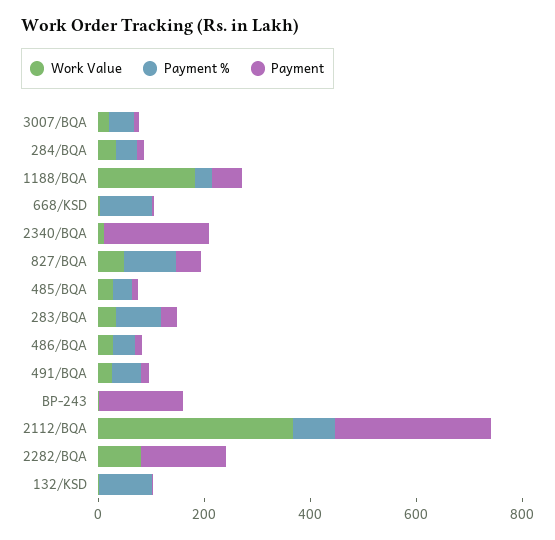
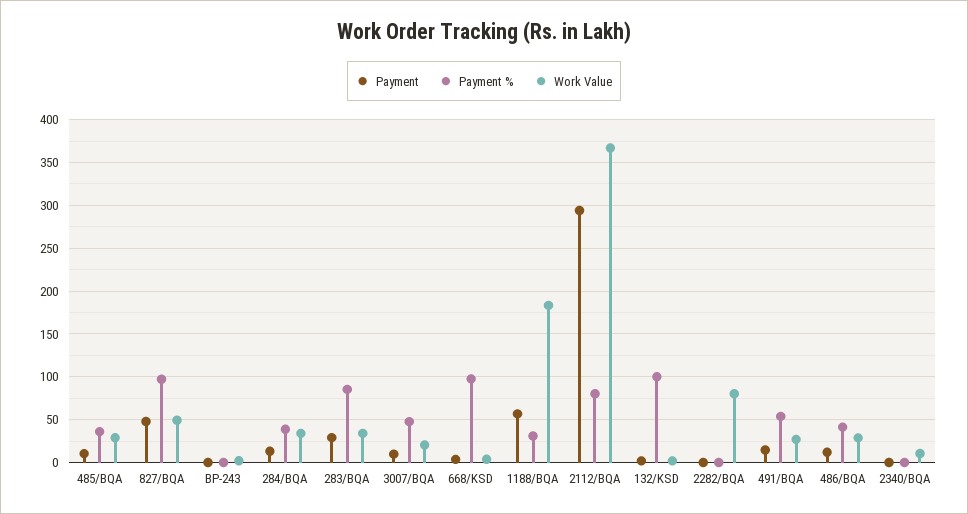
  {
    "Work Value": {
      "3007/BQA": 20,
      "284/BQA": 30,
      "1188/BQA": 180,
      "668/KSD": 0,
      "2340/BQA": 10,
      "827/BQA": 50,
      "485/BQA": 30,
      "283/BQA": 30,
      "486/BQA": 30,
      "491/BQA": 30,
      "BP-243": 0,
      "2112/BQA": 370,
      "2282/BQA": 80,
      "132/KSD": 0
    },
    "Payment %": {
      "3007/BQA": 50,
      "284/BQA": 40,
      "1188/BQA": 30,
      "668/KSD": 100,
      "2340/BQA": 0,
      "827/BQA": 100,
      "485/BQA": 40,
      "283/BQA": 90,
      "486/BQA": 40,
      "491/BQA": 50,
      "BP-243": 0,
      "2112/BQA": 80,
      "2282/BQA": 0,
      "132/KSD": 100
    },
    "Payment": {
      "3007/BQA": 10,
      "284/BQA": 10,
      "1188/BQA": 60,
      "668/KSD": 0,
-     "2340/BQA": 200,
+     "2340/BQA": 0,
      "827/BQA": 50,
      "485/BQA": 10,
      "283/BQA": 30,
      "486/BQA": 10,
      "491/BQA": 10,
-     "BP-243": 150,
+     "BP-243": 0,
      "2112/BQA": 290,
-     "2282/BQA": 150,
+     "2282/BQA": 0,
      "132/KSD": 0
    }
  }

